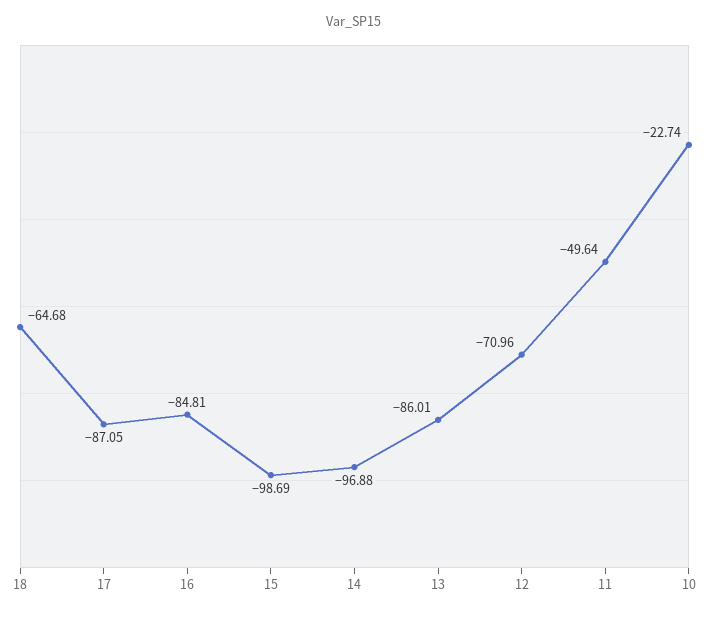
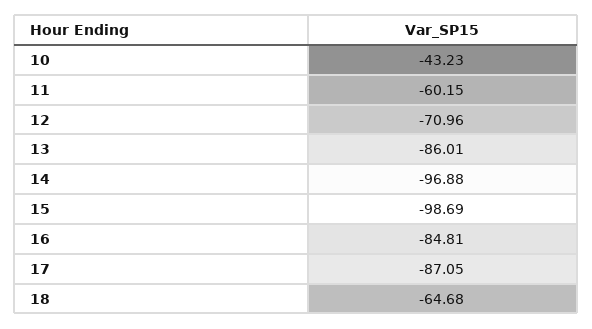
  {
    "18": -64.68,
    "17": -87.05,
    "16": -84.81,
    "15": -98.69,
    "14": -96.88,
    "13": -86.01,
    "12": -70.96,
-   "11": -49.64,
+   "11": -60.15,
-   "10": -22.74
+   "10": -43.23
  }

